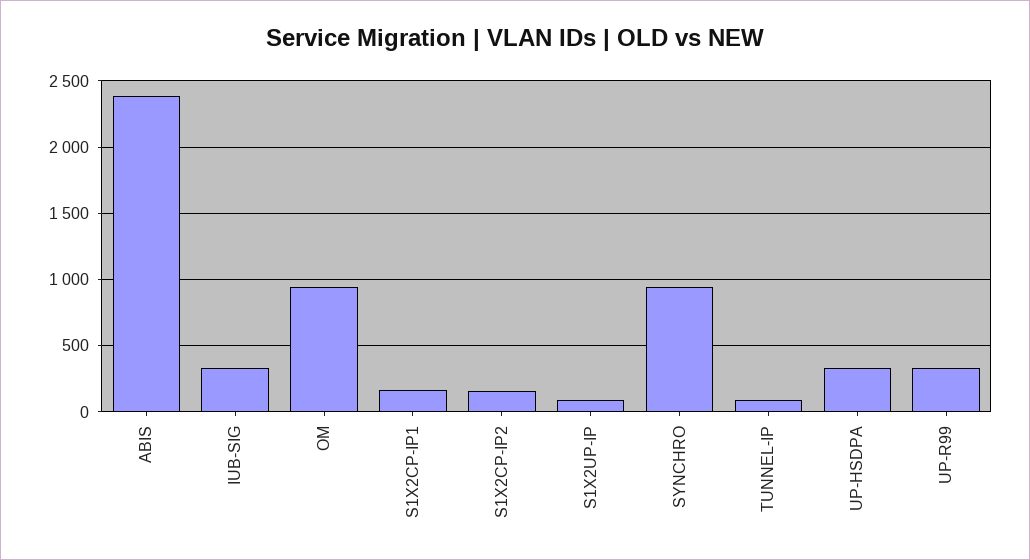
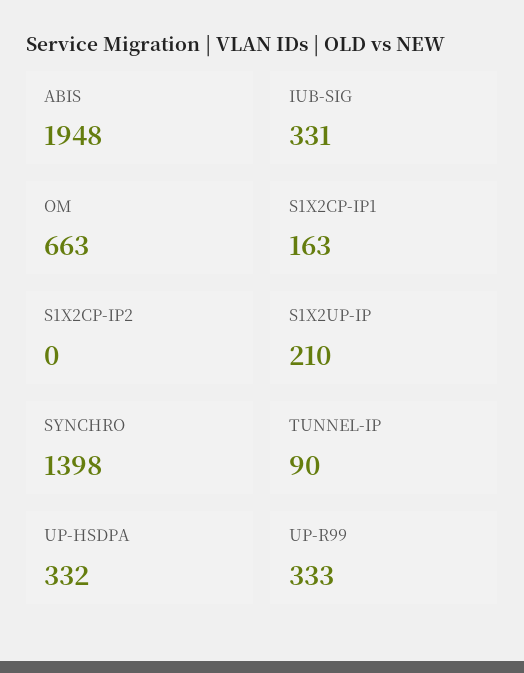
  {
-   "ABIS": 2400,
+   "ABIS": 1948,
    "IUB-SIG": 331,
-   "OM": 950,
+   "OM": 663,
    "S1X2CP-IP1": 163,
-   "S1X2CP-IP2": 150,
+   "S1X2CP-IP2": 0,
-   "S1X2UP-IP": 100,
+   "S1X2UP-IP": 210,
-   "SYNCHRO": 950,
+   "SYNCHRO": 1398,
    "TUNNEL-IP": 90,
    "UP-HSDPA": 332,
    "UP-R99": 333
  }

